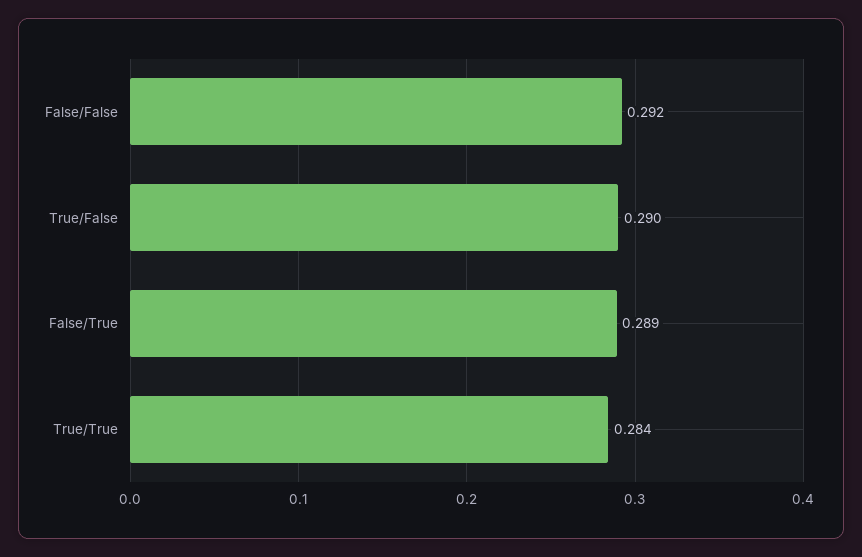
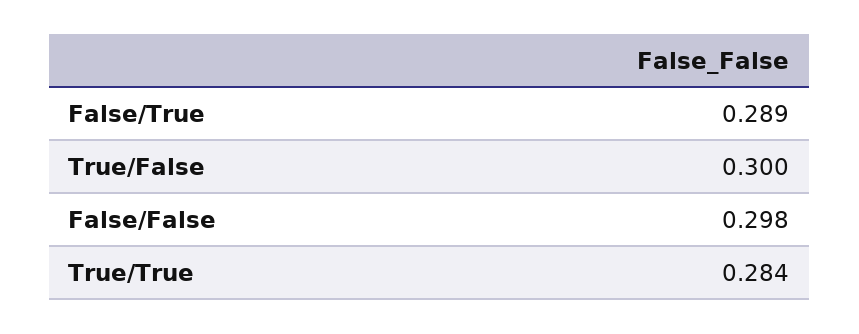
  {
-   "False/False": 0.292,
+   "False/False": 0.298,
-   "True/False": 0.29,
+   "True/False": 0.3,
    "False/True": 0.289,
    "True/True": 0.284
  }

